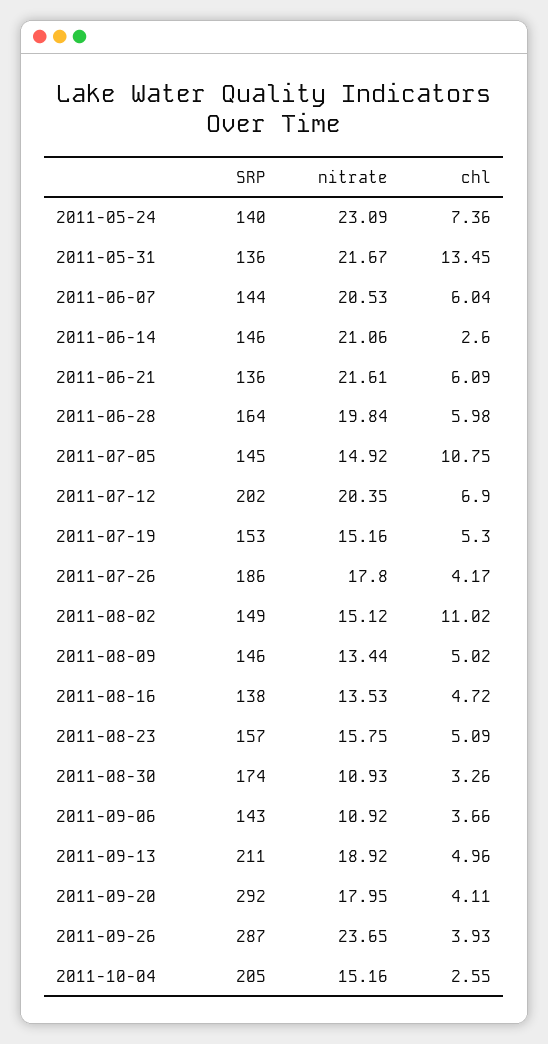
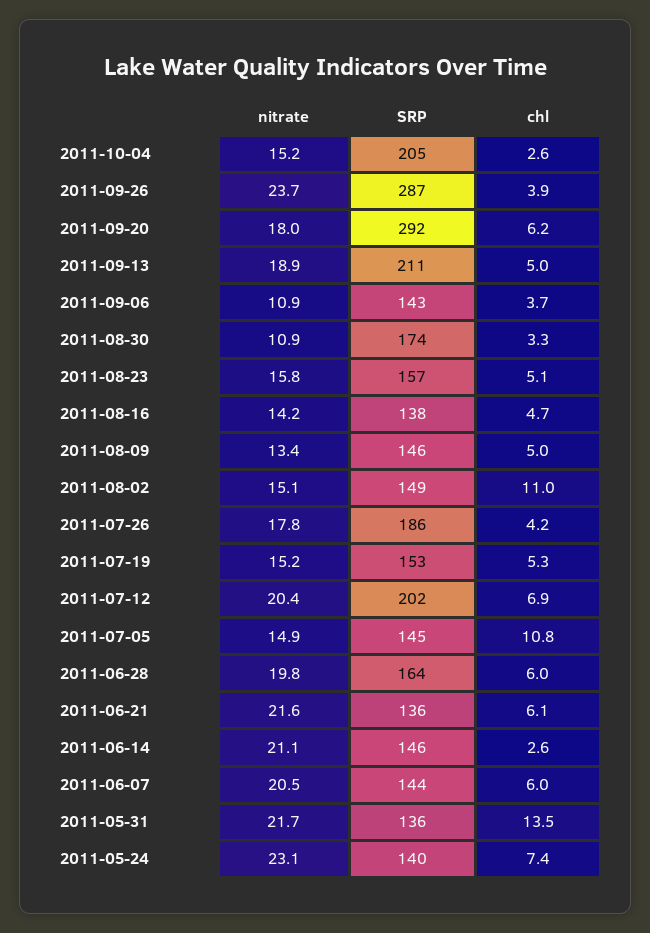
  {
    "SRP": {
      "2011-05-24": 140,
      "2011-05-31": 136,
      "2011-06-07": 144,
      "2011-06-14": 146,
      "2011-06-21": 136,
      "2011-06-28": 164,
      "2011-07-05": 145,
      "2011-07-12": 202,
      "2011-07-19": 153,
      "2011-07-26": 186,
      "2011-08-02": 149,
      "2011-08-09": 146,
      "2011-08-16": 138,
      "2011-08-23": 157,
      "2011-08-30": 174,
      "2011-09-06": 143,
      "2011-09-13": 211,
      "2011-09-20": 292,
      "2011-09-26": 287,
      "2011-10-04": 205
    },
    "nitrate": {
      "2011-05-24": 23.09,
      "2011-05-31": 21.67,
      "2011-06-07": 20.53,
      "2011-06-14": 21.06,
      "2011-06-21": 21.61,
      "2011-06-28": 19.84,
      "2011-07-05": 14.92,
      "2011-07-12": 20.35,
      "2011-07-19": 15.16,
      "2011-07-26": 17.8,
      "2011-08-02": 15.12,
      "2011-08-09": 13.44,
-     "2011-08-16": 13.53,
+     "2011-08-16": 14.2,
      "2011-08-23": 15.75,
      "2011-08-30": 10.93,
      "2011-09-06": 10.92,
      "2011-09-13": 18.92,
      "2011-09-20": 17.95,
      "2011-09-26": 23.65,
      "2011-10-04": 15.16
    },
    "chl": {
      "2011-05-24": 7.36,
      "2011-05-31": 13.45,
      "2011-06-07": 6.04,
      "2011-06-14": 2.6,
      "2011-06-21": 6.09,
      "2011-06-28": 5.98,
      "2011-07-05": 10.75,
      "2011-07-12": 6.9,
      "2011-07-19": 5.3,
      "2011-07-26": 4.17,
      "2011-08-02": 11.02,
      "2011-08-09": 5.02,
      "2011-08-16": 4.72,
      "2011-08-23": 5.09,
      "2011-08-30": 3.26,
      "2011-09-06": 3.66,
      "2011-09-13": 4.96,
-     "2011-09-20": 4.11,
+     "2011-09-20": 6.2,
      "2011-09-26": 3.93,
      "2011-10-04": 2.55
    }
  }

